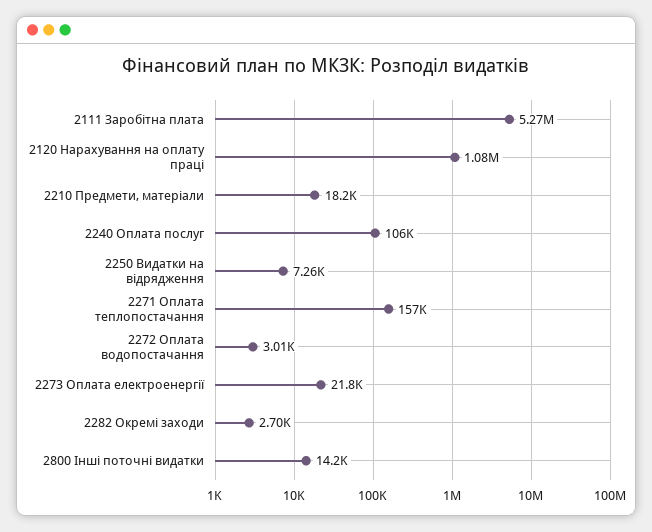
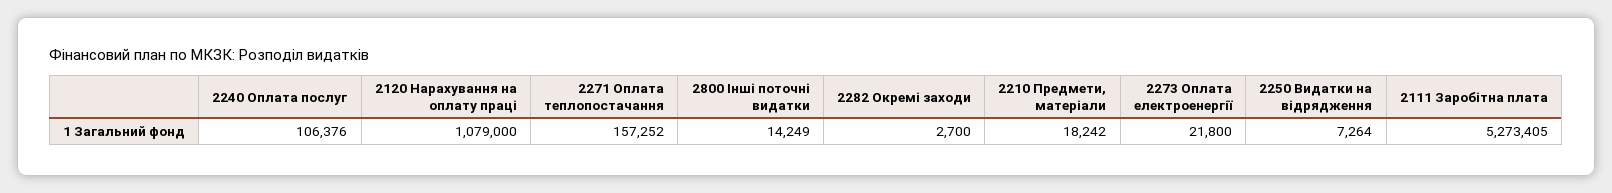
  {
    "2111 Заробітна плата": 5273405,
    "2120 Нарахування на оплату праці": 1079000,
    "2210 Предмети, матеріали": 18242,
    "2240 Оплата послуг": 106376,
    "2250 Видатки на відрядження": 7264,
    "2271 Оплата теплопостачання": 157252,
-   "2272 Оплата водопостачання": 3010,
    "2273 Оплата електроенергії": 21800,
    "2282 Окремі заходи": 2700,
    "2800 Інші поточні видатки": 14249
  }

